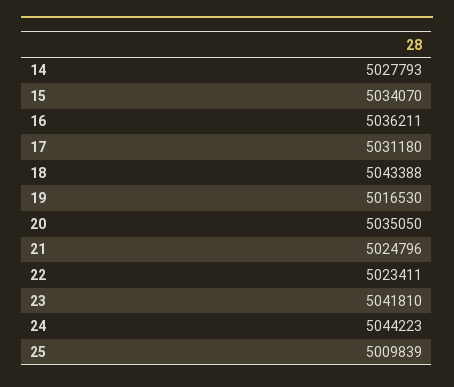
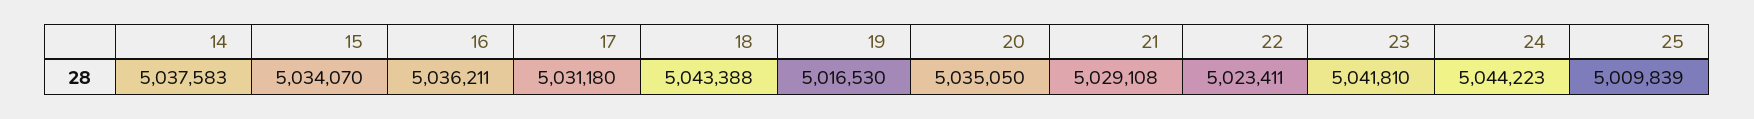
  {
-   "14": 5027793,
+   "14": 5037583,
    "15": 5034070,
    "16": 5036211,
    "17": 5031180,
    "18": 5043388,
    "19": 5016530,
    "20": 5035050,
-   "21": 5024796,
+   "21": 5029108,
    "22": 5023411,
    "23": 5041810,
    "24": 5044223,
    "25": 5009839
  }

